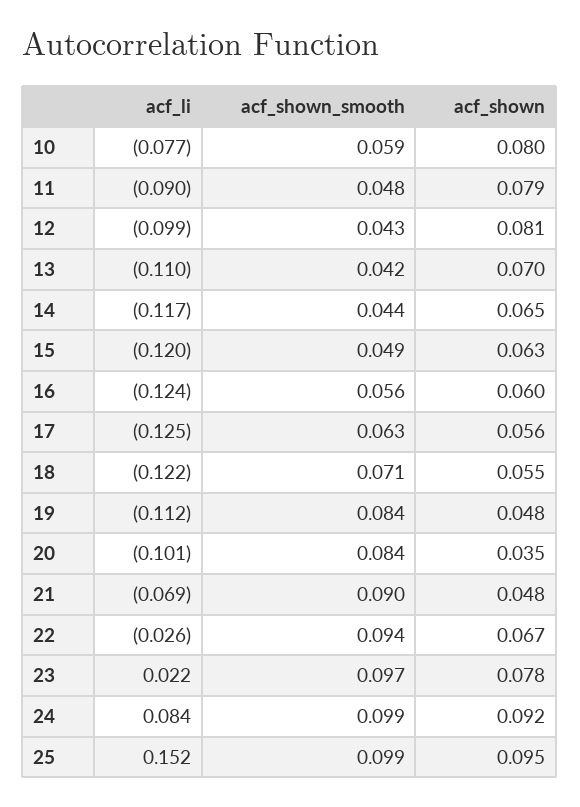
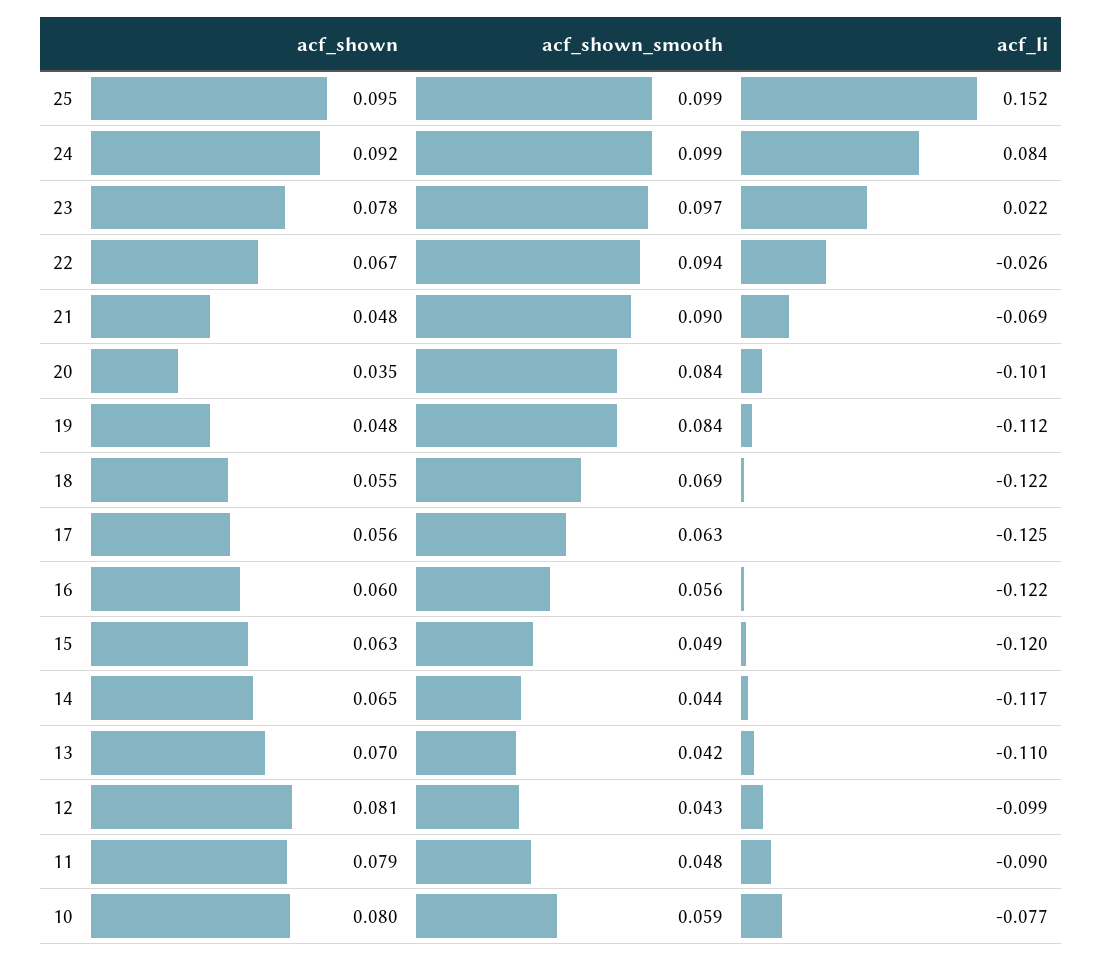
  {
    "acf_li": {
      "10": -0.077,
      "11": -0.09,
      "12": -0.099,
      "13": -0.11,
      "14": -0.117,
      "15": -0.12,
-     "16": -0.124,
+     "16": -0.122,
      "17": -0.125,
      "18": -0.122,
      "19": -0.112,
      "20": -0.101,
      "21": -0.069,
      "22": -0.026,
      "23": 0.022,
      "24": 0.084,
      "25": 0.152
    },
    "acf_shown_smooth": {
      "10": 0.059,
      "11": 0.048,
      "12": 0.043,
      "13": 0.042,
      "14": 0.044,
      "15": 0.049,
      "16": 0.056,
      "17": 0.063,
-     "18": 0.071,
+     "18": 0.069,
      "19": 0.084,
      "20": 0.084,
      "21": 0.09,
      "22": 0.094,
      "23": 0.097,
      "24": 0.099,
      "25": 0.099
    },
    "acf_shown": {
      "10": 0.08,
      "11": 0.079,
      "12": 0.081,
      "13": 0.07,
      "14": 0.065,
      "15": 0.063,
      "16": 0.06,
      "17": 0.056,
      "18": 0.055,
      "19": 0.048,
      "20": 0.035,
      "21": 0.048,
      "22": 0.067,
      "23": 0.078,
      "24": 0.092,
      "25": 0.095
    }
  }

